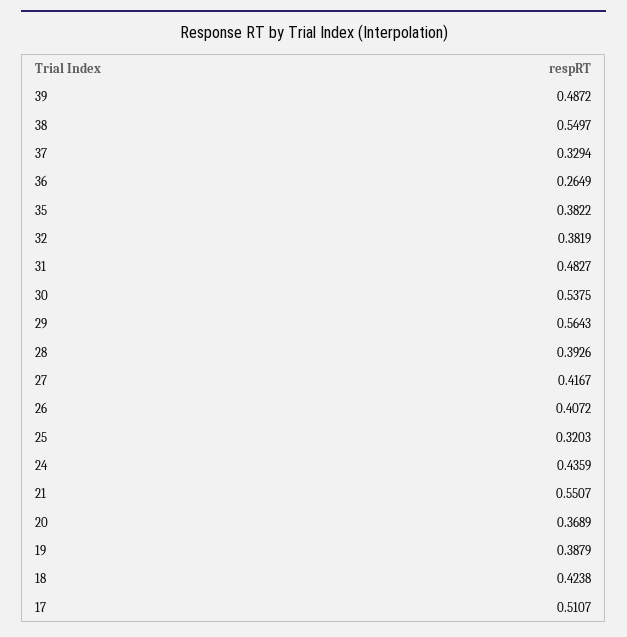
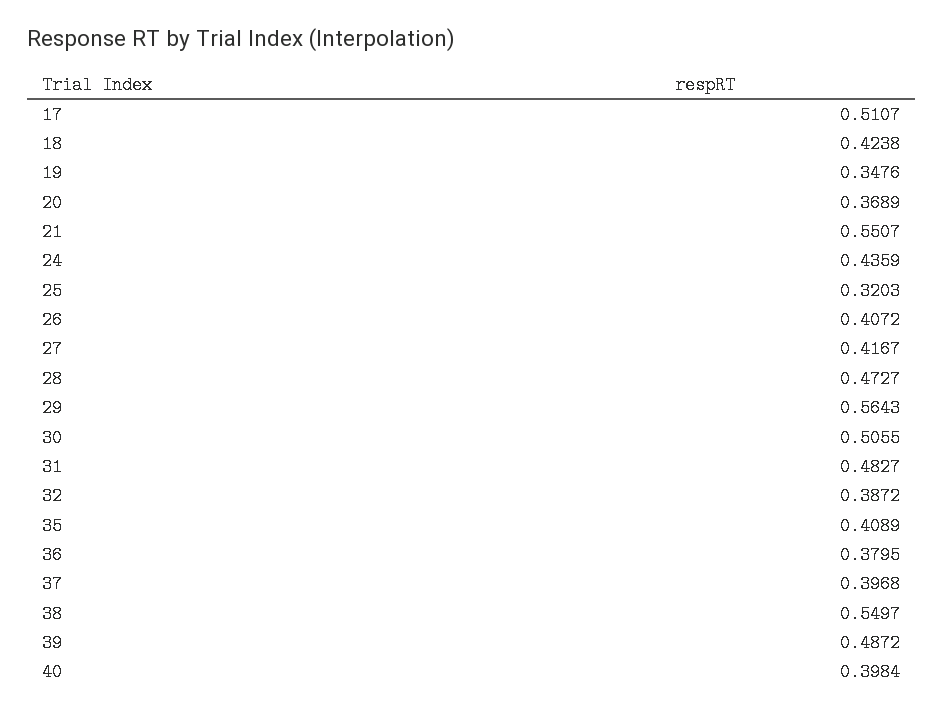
  {
    "39": 0.4872,
    "38": 0.5497,
-   "37": 0.3294,
+   "37": 0.3968,
-   "36": 0.2649,
+   "36": 0.3795,
-   "35": 0.3822,
+   "35": 0.4089,
-   "32": 0.3819,
+   "32": 0.3872,
    "31": 0.4827,
-   "30": 0.5375,
+   "30": 0.5055,
    "29": 0.5643,
-   "28": 0.3926,
+   "28": 0.4727,
    "27": 0.4167,
    "26": 0.4072,
    "25": 0.3203,
    "24": 0.4359,
    "21": 0.5507,
    "20": 0.3689,
-   "19": 0.3879,
+   "19": 0.3476,
    "18": 0.4238,
-   "17": 0.5107
+   "17": 0.5107,
+   "40": 0.3984
  }

